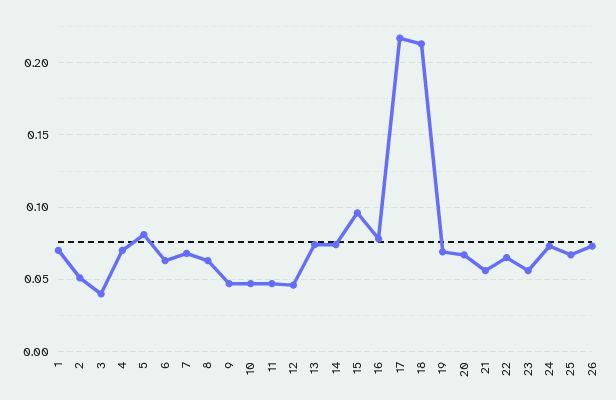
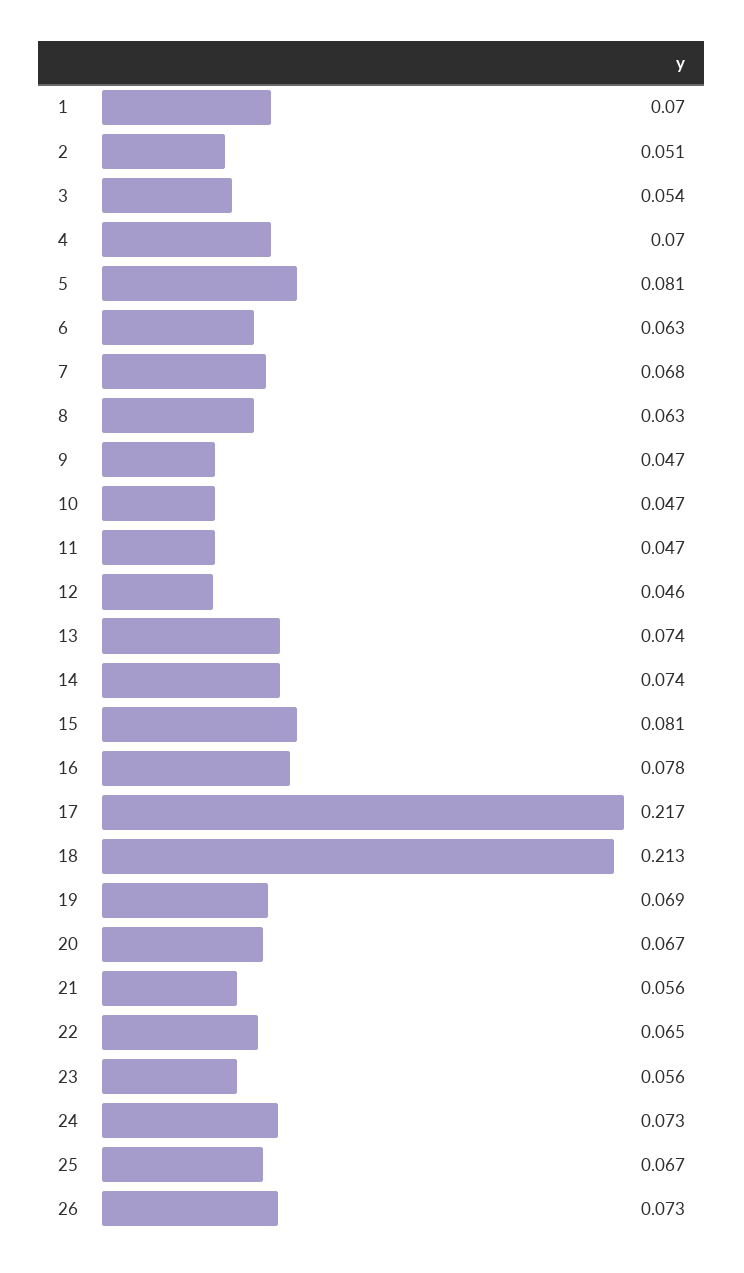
  {
    "1": 0.07,
    "2": 0.051,
-   "3": 0.04,
+   "3": 0.054,
    "4": 0.07,
    "5": 0.081,
    "6": 0.063,
    "7": 0.068,
    "8": 0.063,
    "9": 0.047,
    "10": 0.047,
    "11": 0.047,
    "12": 0.046,
    "13": 0.074,
    "14": 0.074,
-   "15": 0.095,
+   "15": 0.081,
    "16": 0.078,
    "17": 0.217,
    "18": 0.213,
    "19": 0.069,
    "20": 0.067,
    "21": 0.056,
    "22": 0.065,
    "23": 0.056,
    "24": 0.073,
    "25": 0.067,
    "26": 0.073
  }

